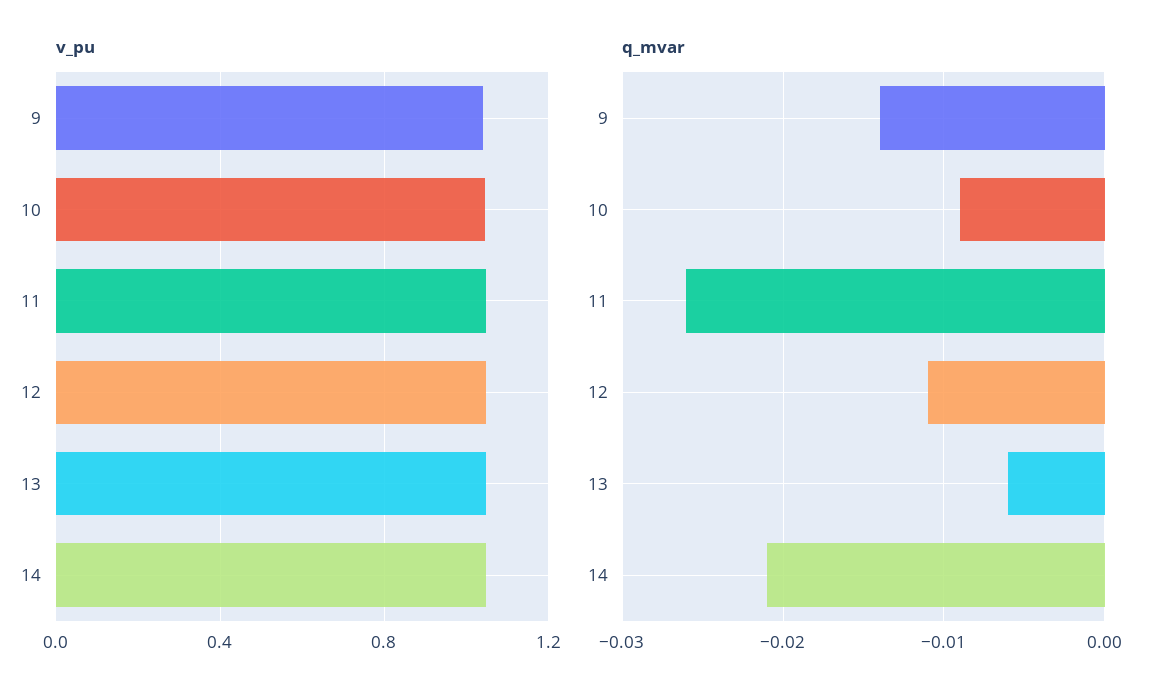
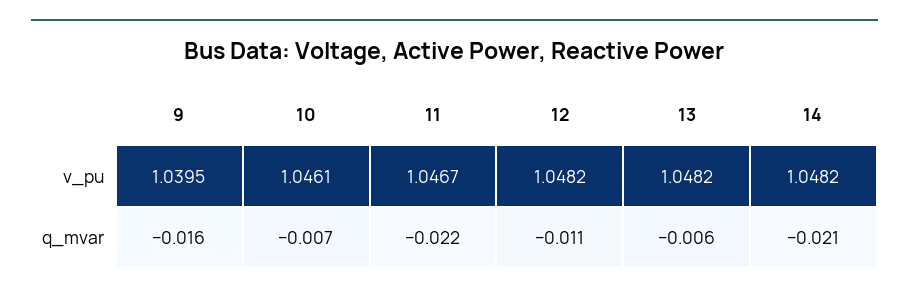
  {
    "v_pu": {
      "9": 1.0395,
      "10": 1.0461,
      "11": 1.0467,
      "12": 1.0482,
      "13": 1.0482,
      "14": 1.0482
    },
    "q_mvar": {
-     "9": -0.014,
+     "9": -0.016,
-     "10": -0.009,
+     "10": -0.007,
-     "11": -0.026,
+     "11": -0.022,
      "12": -0.011,
      "13": -0.006,
      "14": -0.021
    }
  }

